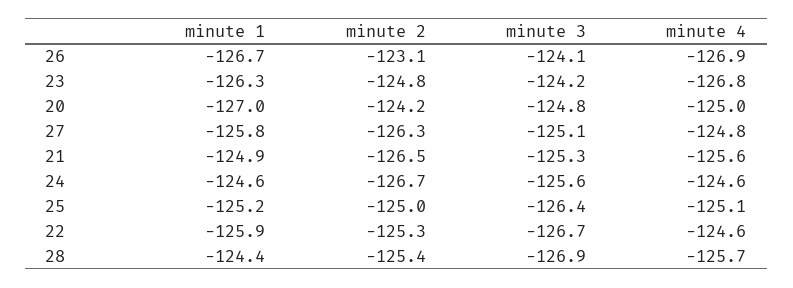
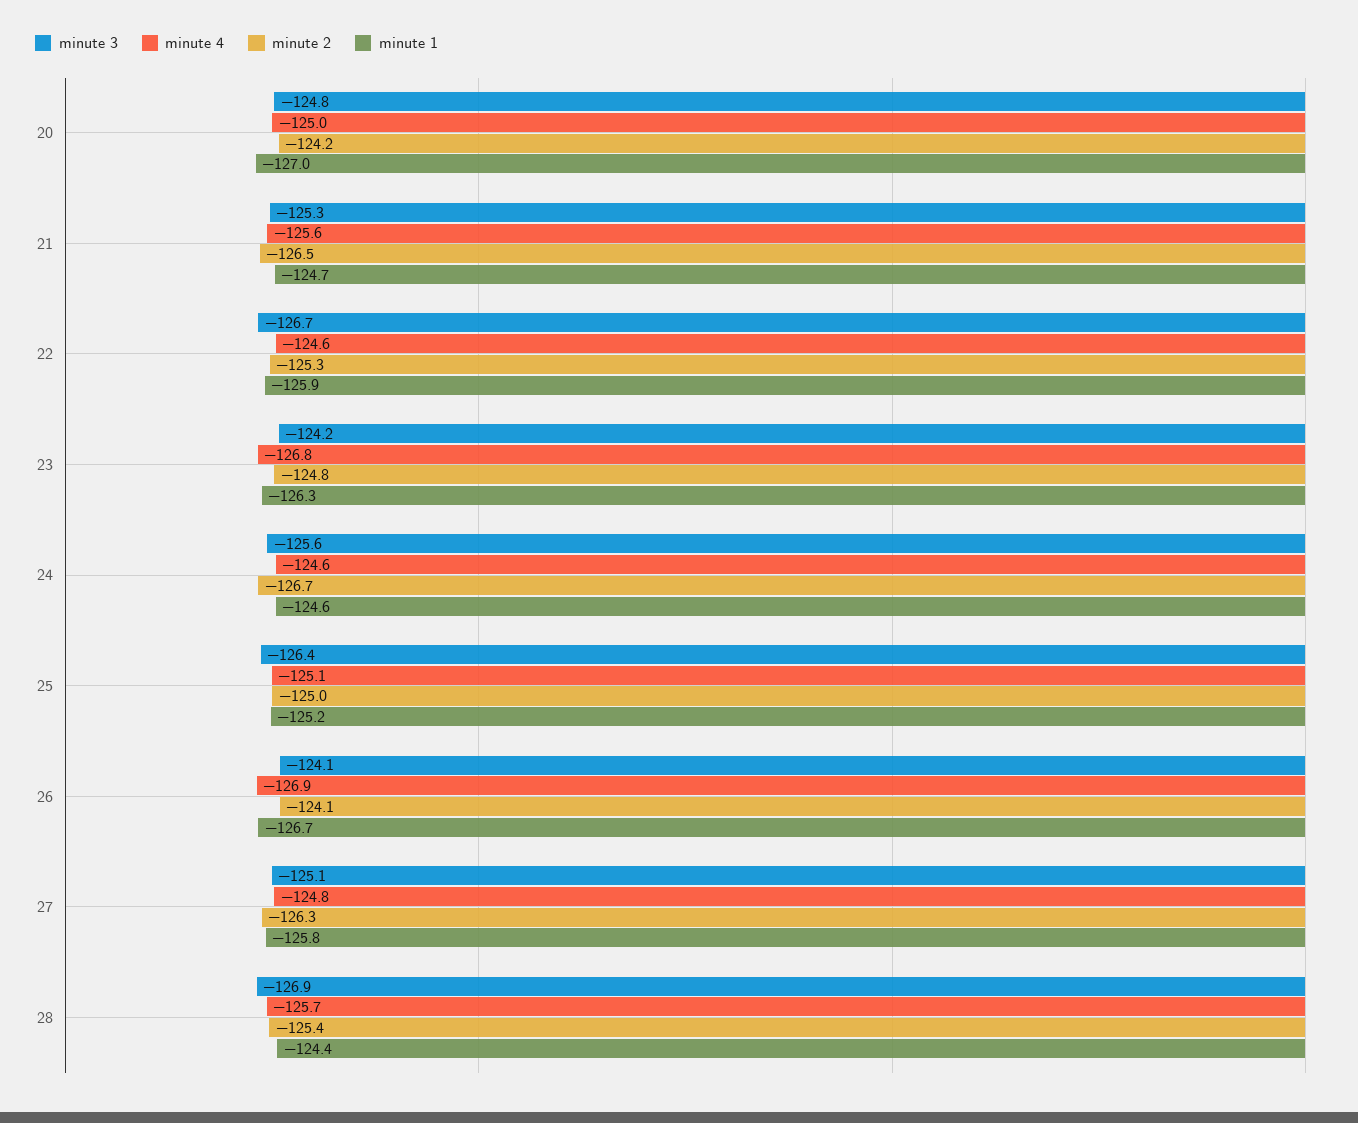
  {
    "minute 1": {
      "26": -126.7,
      "23": -126.3,
      "20": -127,
      "27": -125.8,
-     "21": -124.9,
+     "21": -124.7,
      "24": -124.6,
      "25": -125.2,
      "22": -125.9,
      "28": -124.4
    },
    "minute 2": {
-     "26": -123.1,
+     "26": -124.1,
      "23": -124.8,
      "20": -124.2,
      "27": -126.3,
      "21": -126.5,
      "24": -126.7,
      "25": -125,
      "22": -125.3,
      "28": -125.4
    },
    "minute 3": {
      "26": -124.1,
      "23": -124.2,
      "20": -124.8,
      "27": -125.1,
      "21": -125.3,
      "24": -125.6,
      "25": -126.4,
      "22": -126.7,
      "28": -126.9
    },
    "minute 4": {
      "26": -126.9,
      "23": -126.8,
      "20": -125,
      "27": -124.8,
      "21": -125.6,
      "24": -124.6,
      "25": -125.1,
      "22": -124.6,
      "28": -125.7
    }
  }

